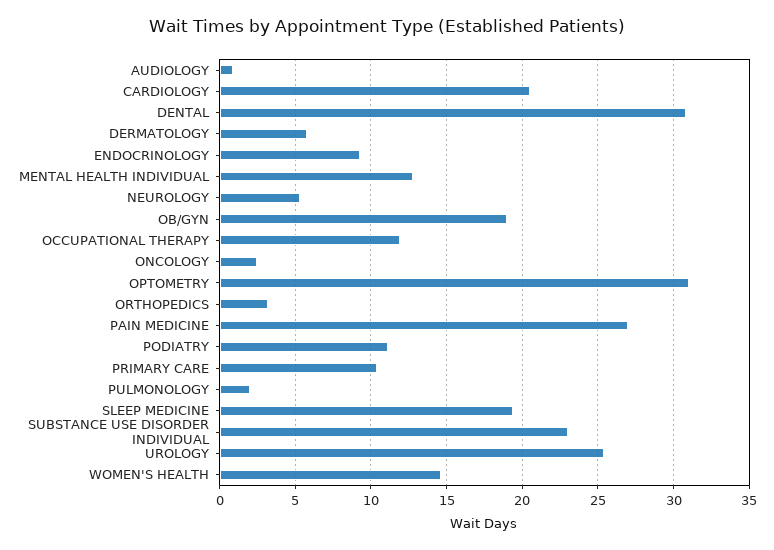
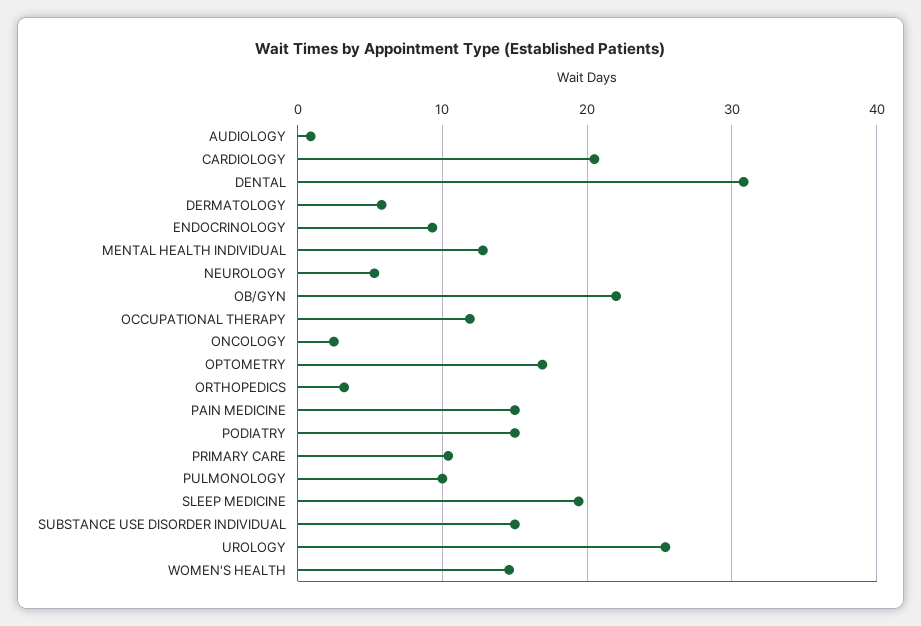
  {
    "AUDIOLOGY": 1,
    "CARDIOLOGY": 20.5,
    "DENTAL": 31,
    "DERMATOLOGY": 6,
    "ENDOCRINOLOGY": 9.5,
    "MENTAL HEALTH INDIVIDUAL": 13,
    "NEUROLOGY": 5.5,
-   "OB/GYN": 19,
+   "OB/GYN": 22,
    "OCCUPATIONAL THERAPY": 12,
    "ONCOLOGY": 2.5,
-   "OPTOMETRY": 31,
+   "OPTOMETRY": 17,
    "ORTHOPEDICS": 3,
-   "PAIN MEDICINE": 27,
+   "PAIN MEDICINE": 15,
-   "PODIATRY": 11,
+   "PODIATRY": 15,
    "PRIMARY CARE": 10.5,
-   "PULMONOLOGY": 2,
+   "PULMONOLOGY": 10,
    "SLEEP MEDICINE": 19.5,
-   "SUBSTANCE USE DISORDER INDIVIDUAL": 23,
+   "SUBSTANCE USE DISORDER INDIVIDUAL": 15,
    "UROLOGY": 25.5,
    "WOMEN'S HEALTH": 14.5
  }

